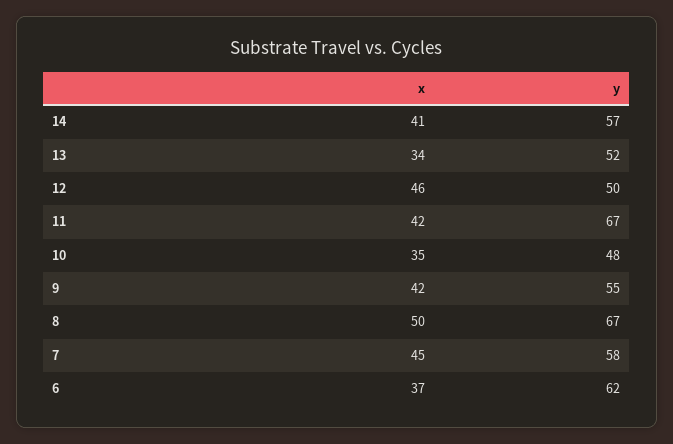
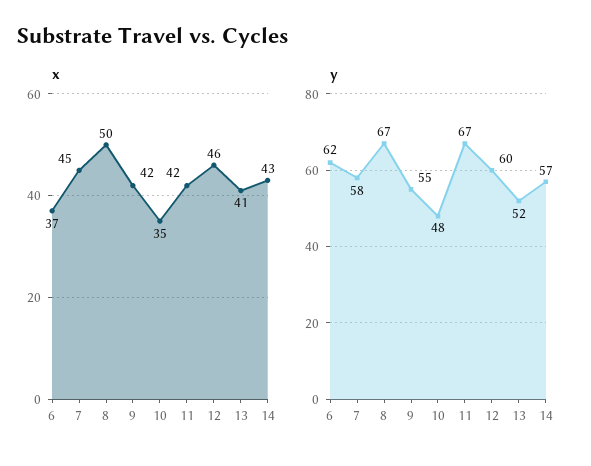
  {
    "x": {
-     "14": 41,
+     "14": 43,
-     "13": 34,
+     "13": 41,
      "12": 46,
      "11": 42,
      "10": 35,
      "9": 42,
      "8": 50,
      "7": 45,
      "6": 37
    },
    "y": {
      "14": 57,
      "13": 52,
-     "12": 50,
+     "12": 60,
      "11": 67,
      "10": 48,
      "9": 55,
      "8": 67,
      "7": 58,
      "6": 62
    }
  }

